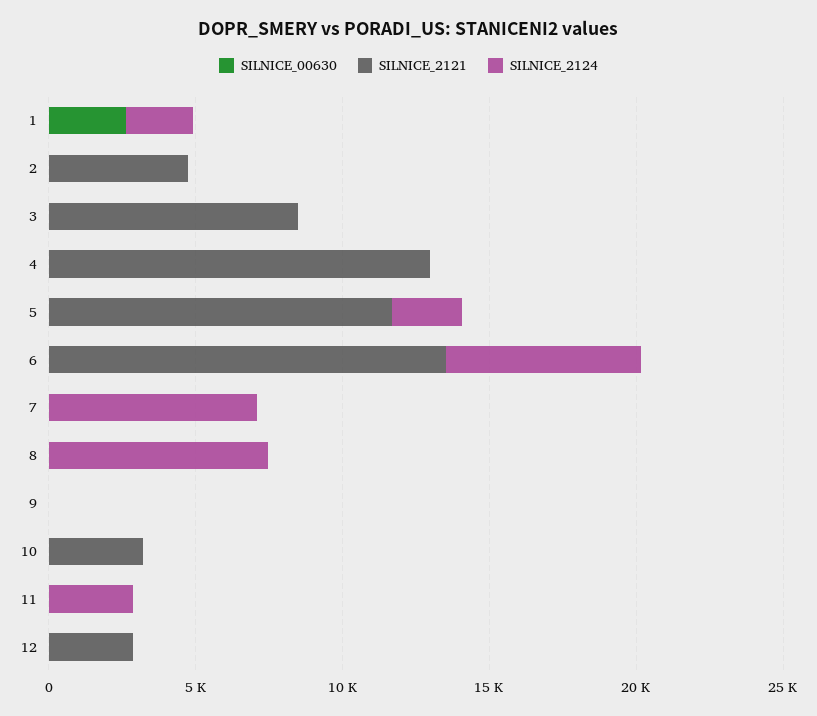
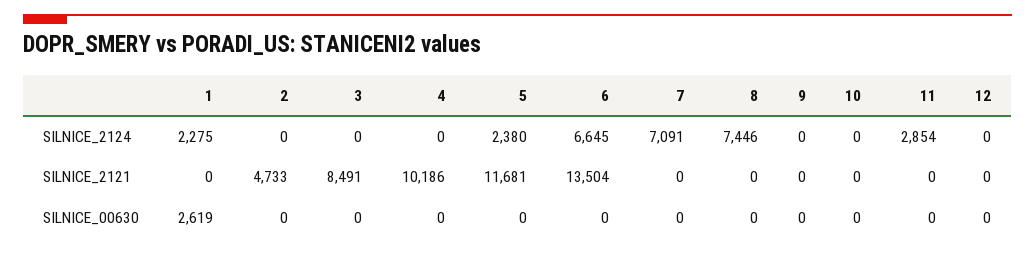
  {
    "SILNICE_00630": {
      "1": 2619,
      "2": 0,
      "3": 0,
      "4": 0,
      "5": 0,
      "6": 0,
      "7": 0,
      "8": 0,
      "9": 0,
      "10": 0,
      "11": 0,
      "12": 0
    },
    "SILNICE_2121": {
      "1": 0,
      "2": 4733,
      "3": 8491,
-     "4": 13000,
+     "4": 10186,
      "5": 11681,
      "6": 13504,
      "7": 0,
      "8": 0,
      "9": 0,
-     "10": 3000,
+     "10": 0,
      "11": 0,
-     "12": 3000
+     "12": 0
    },
    "SILNICE_2124": {
      "1": 2275,
      "2": 0,
      "3": 0,
      "4": 0,
      "5": 2380,
      "6": 6645,
      "7": 7091,
      "8": 7446,
      "9": 0,
      "10": 0,
      "11": 2854,
      "12": 0
    }
  }

